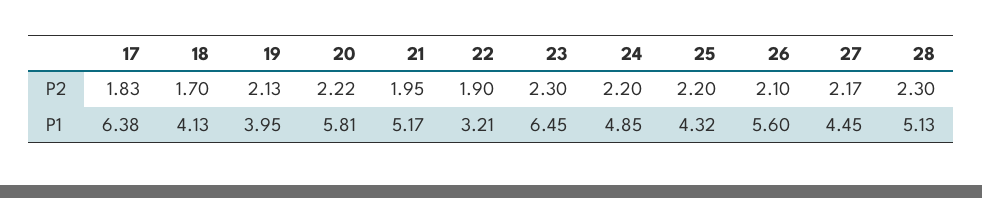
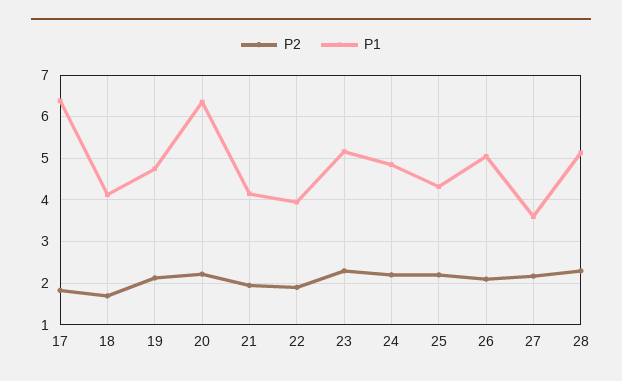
  {
    "P2": {
      "17": 1.83,
      "18": 1.7,
      "19": 2.13,
      "20": 2.22,
      "21": 1.95,
      "22": 1.9,
      "23": 2.3,
      "24": 2.2,
      "25": 2.2,
      "26": 2.1,
      "27": 2.17,
      "28": 2.3
    },
    "P1": {
      "17": 6.38,
      "18": 4.13,
-     "19": 3.95,
+     "19": 4.8,
-     "20": 5.81,
+     "20": 6.4,
-     "21": 5.17,
+     "21": 4.2,
-     "22": 3.21,
+     "22": 4,
-     "23": 6.45,
+     "23": 5.2,
      "24": 4.85,
      "25": 4.32,
-     "26": 5.6,
+     "26": 5,
-     "27": 4.45,
+     "27": 3.6,
      "28": 5.13
    }
  }

